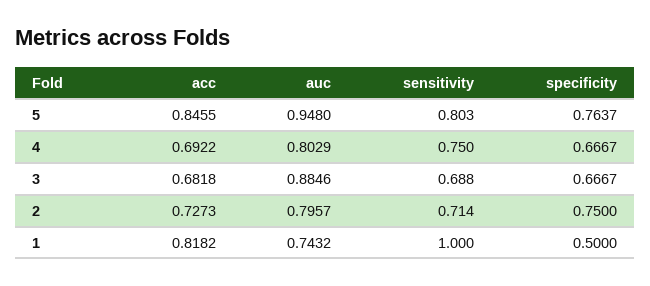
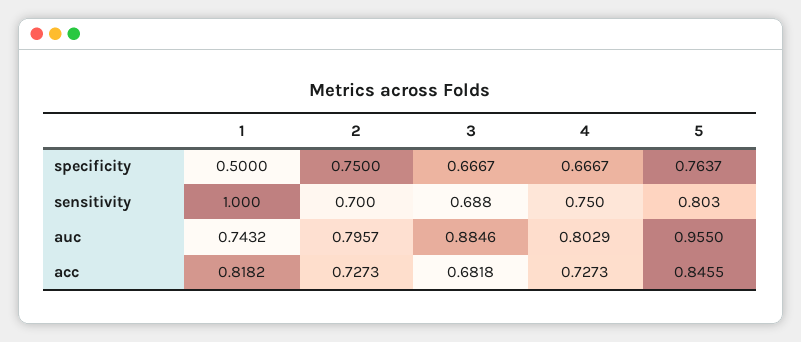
  {
    "acc": {
      "5": 0.8455,
-     "4": 0.6922,
+     "4": 0.7273,
      "3": 0.6818,
      "2": 0.7273,
      "1": 0.8182
    },
    "auc": {
-     "5": 0.948,
+     "5": 0.955,
      "4": 0.8029,
      "3": 0.8846,
      "2": 0.7957,
      "1": 0.7432
    },
    "sensitivity": {
      "5": 0.803,
      "4": 0.75,
      "3": 0.688,
-     "2": 0.714,
+     "2": 0.7,
      "1": 1
    },
    "specificity": {
      "5": 0.7637,
      "4": 0.6667,
      "3": 0.6667,
      "2": 0.75,
      "1": 0.5
    }
  }

